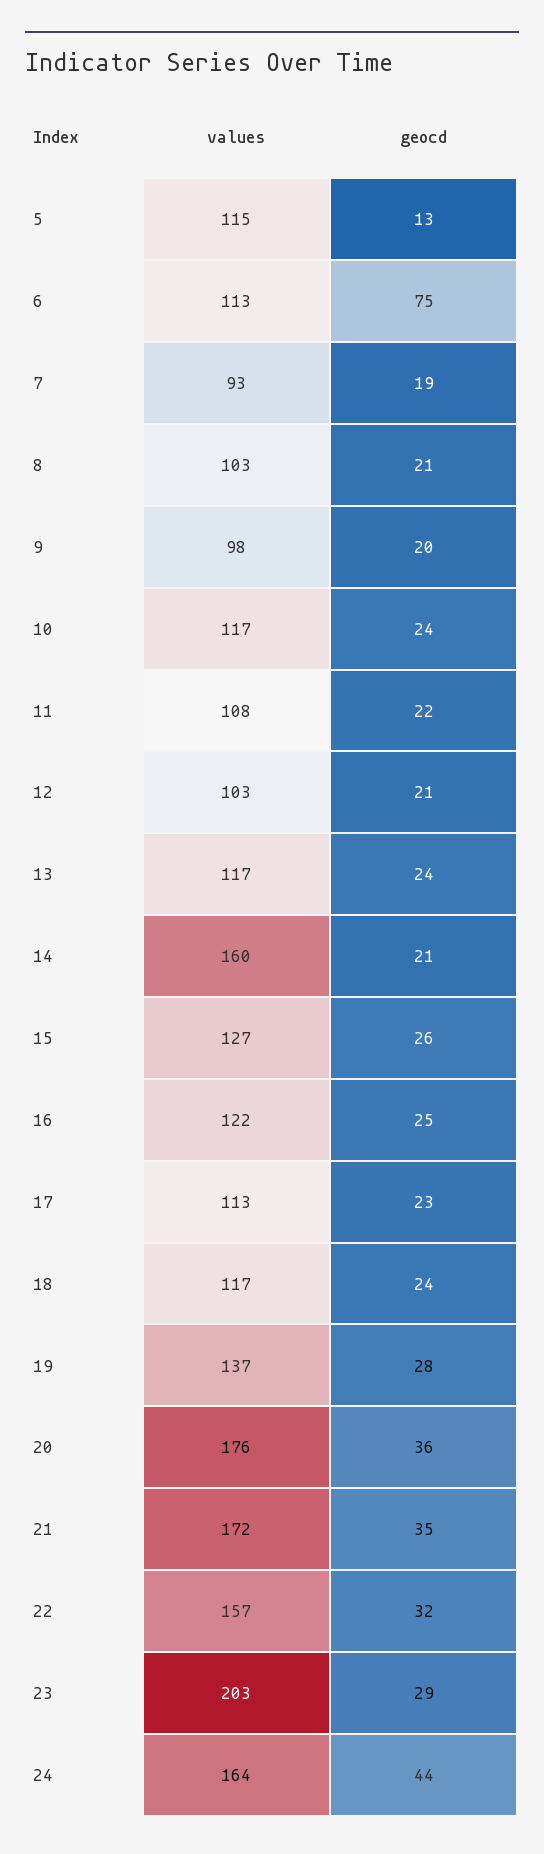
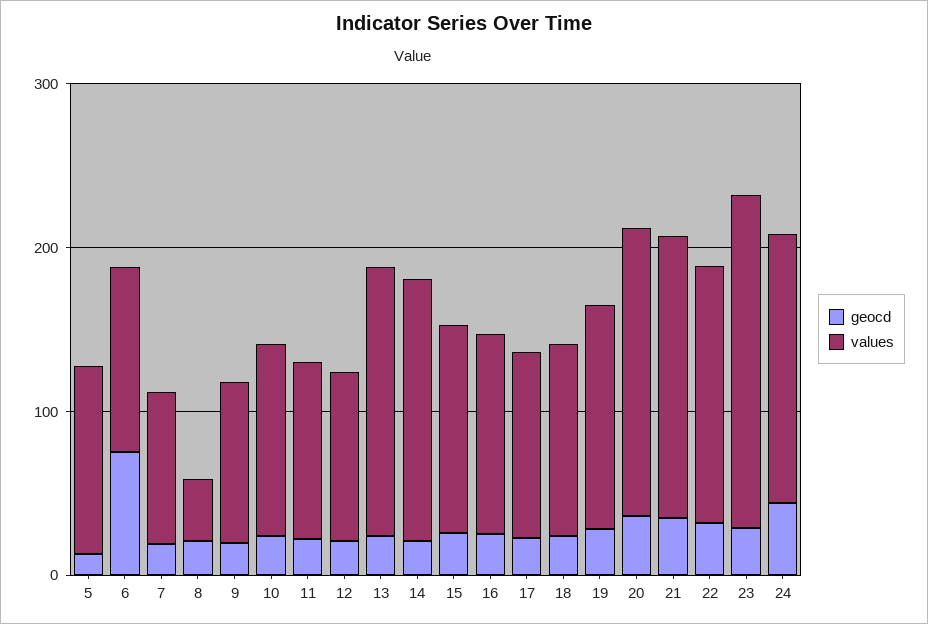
  {
    "values": {
      "5": 115,
      "6": 113,
      "7": 93,
-     "8": 103,
+     "8": 40,
      "9": 98,
      "10": 117,
      "11": 108,
      "12": 103,
-     "13": 117,
+     "13": 160,
      "14": 160,
      "15": 127,
      "16": 122,
      "17": 113,
      "18": 117,
      "19": 137,
      "20": 176,
      "21": 172,
      "22": 157,
      "23": 203,
      "24": 164
    },
    "geocd": {
      "5": 13,
      "6": 75,
      "7": 19,
      "8": 21,
      "9": 20,
      "10": 24,
      "11": 22,
      "12": 21,
      "13": 24,
      "14": 21,
      "15": 26,
      "16": 25,
      "17": 23,
      "18": 24,
      "19": 28,
      "20": 36,
      "21": 35,
      "22": 32,
      "23": 29,
      "24": 44
    }
  }

